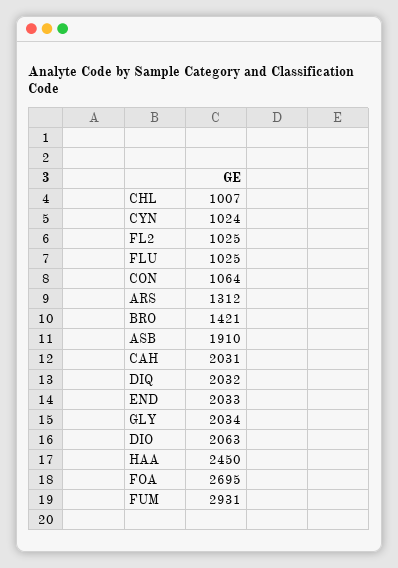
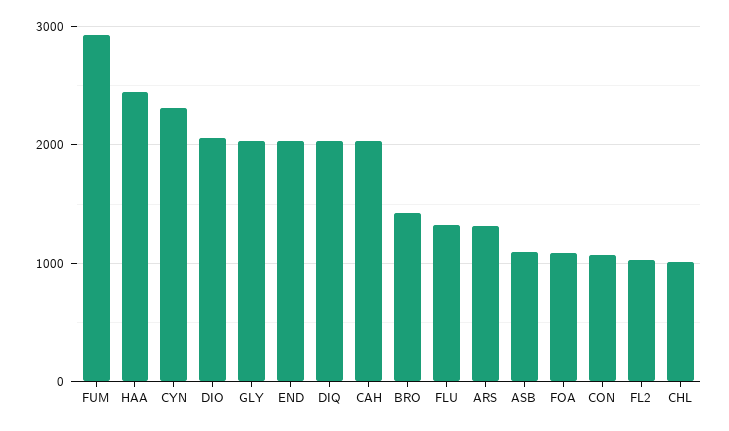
  {
    "CHL": 1007,
-   "CYN": 1024,
+   "CYN": 2300,
    "FL2": 1025,
-   "FLU": 1025,
+   "FLU": 1300,
    "CON": 1064,
    "ARS": 1312,
    "BRO": 1421,
-   "ASB": 1910,
+   "ASB": 1100,
    "CAH": 2031,
    "DIQ": 2032,
    "END": 2033,
    "GLY": 2034,
    "DIO": 2063,
    "HAA": 2450,
-   "FOA": 2695,
+   "FOA": 1100,
    "FUM": 2931
  }

